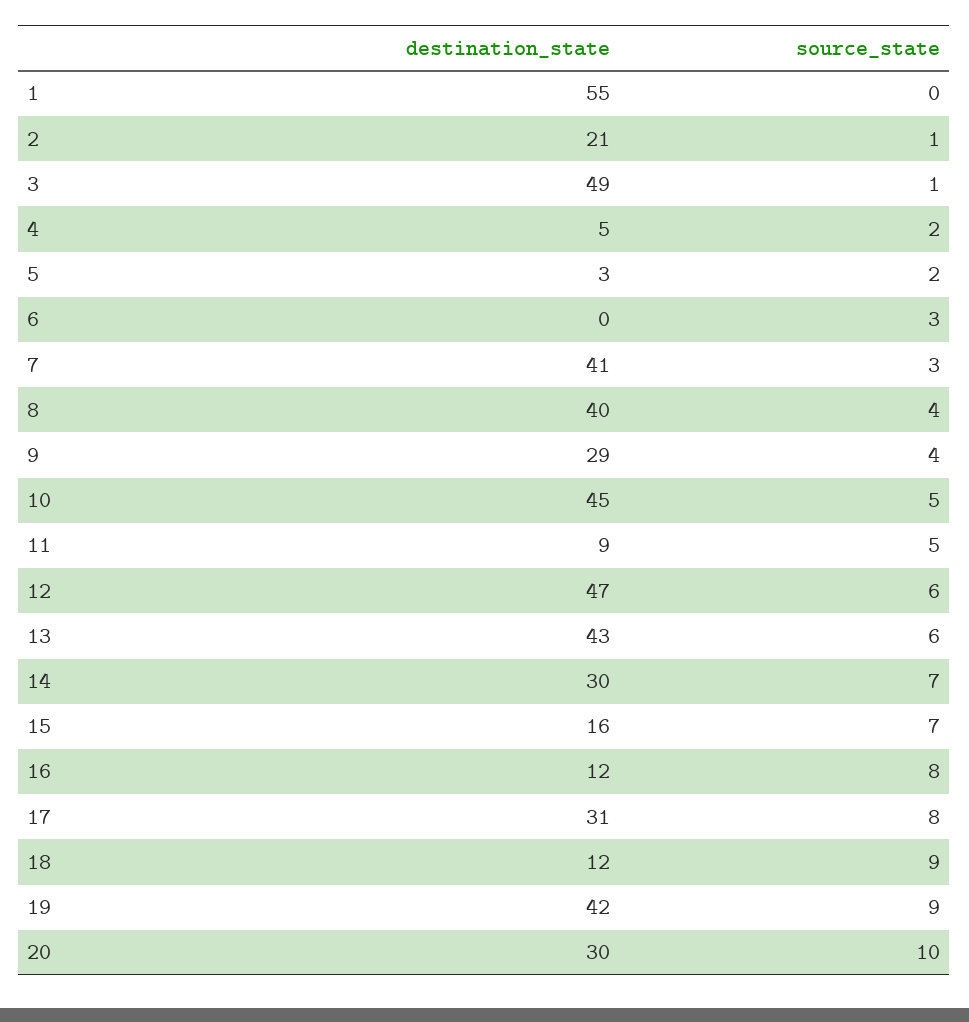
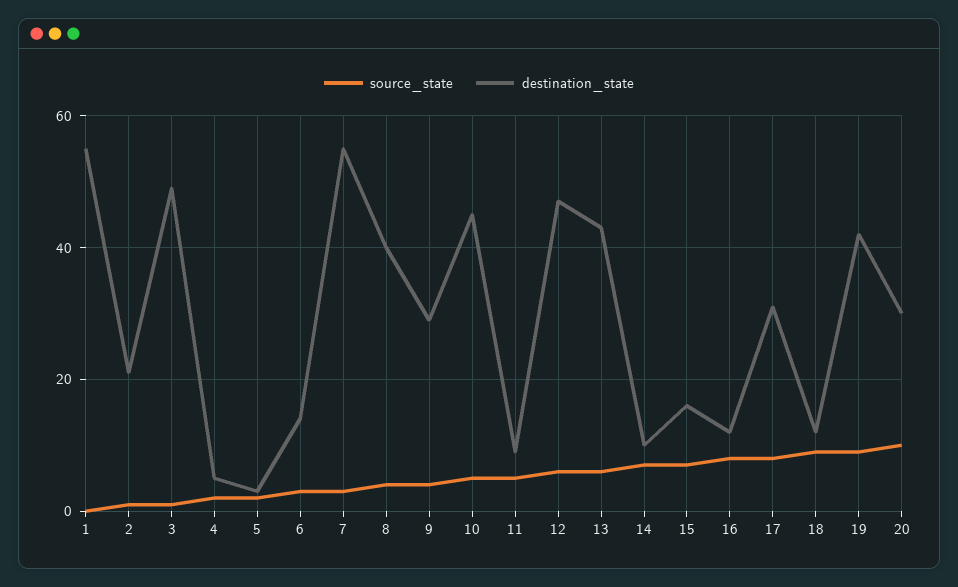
  {
    "destination_state": {
      "1": 55,
      "2": 21,
      "3": 49,
      "4": 5,
      "5": 3,
-     "6": 0,
+     "6": 15,
-     "7": 41,
+     "7": 55,
      "8": 40,
      "9": 29,
      "10": 45,
      "11": 9,
      "12": 47,
      "13": 43,
-     "14": 30,
+     "14": 10,
      "15": 16,
      "16": 12,
      "17": 31,
      "18": 12,
      "19": 42,
      "20": 30
    },
    "source_state": {
      "1": 0,
      "2": 1,
      "3": 1,
      "4": 2,
      "5": 2,
      "6": 3,
      "7": 3,
      "8": 4,
      "9": 4,
      "10": 5,
      "11": 5,
      "12": 6,
      "13": 6,
      "14": 7,
      "15": 7,
      "16": 8,
      "17": 8,
      "18": 9,
      "19": 9,
      "20": 10
    }
  }

